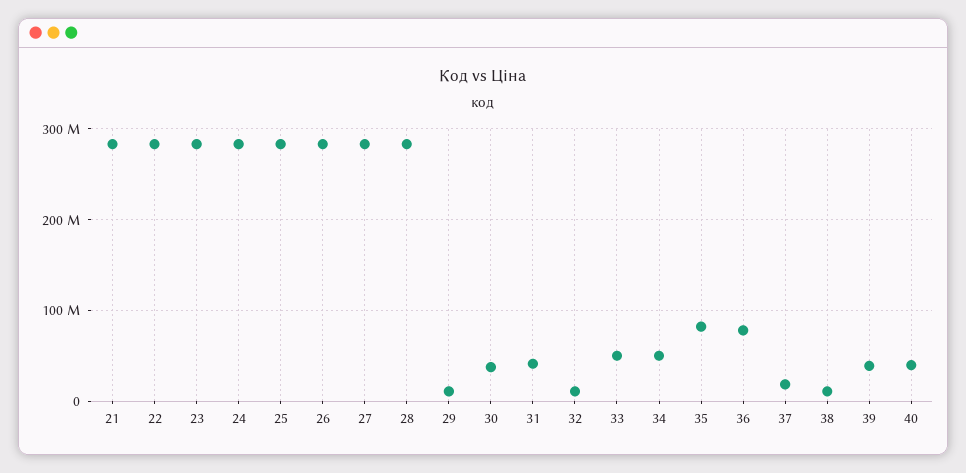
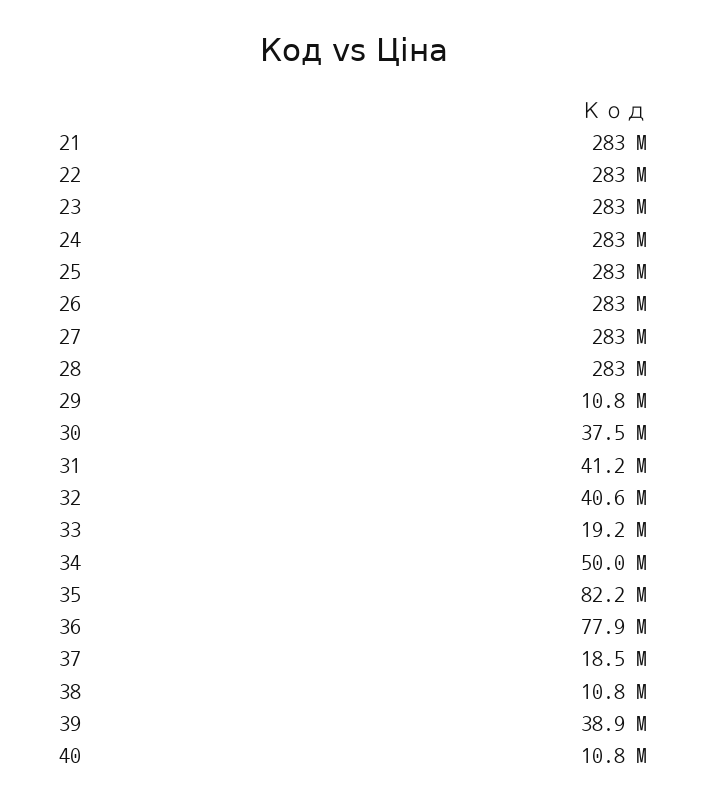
  {
    "21": 283000000,
    "22": 283000000,
    "23": 283000000,
    "24": 283000000,
    "25": 283000000,
    "26": 283000000,
    "27": 283000000,
    "28": 283000000,
    "29": 10800000,
    "30": 37500000,
    "31": 41200000,
-   "32": 10000000,
+   "32": 40600000,
-   "33": 50000000,
+   "33": 19200000,
    "34": 50000000,
    "35": 82200000,
    "36": 77900000,
    "37": 18500000,
    "38": 10800000,
    "39": 38900000,
-   "40": 40000000
+   "40": 10800000
  }

